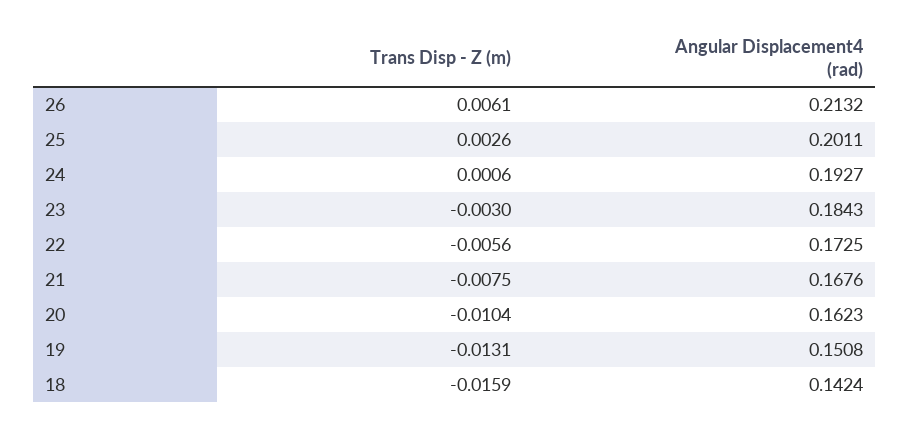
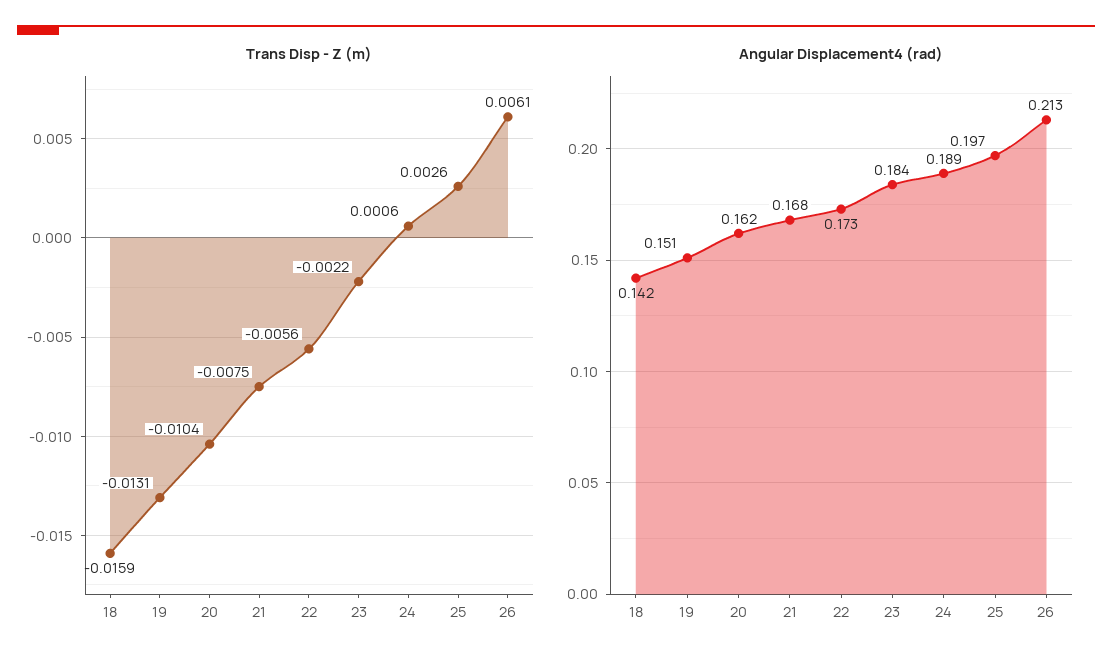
  {
    "Trans Disp - Z (m)": {
      "26": 0.0061,
      "25": 0.0026,
      "24": 0.0006,
-     "23": -0.003,
+     "23": -0.0022,
      "22": -0.0056,
      "21": -0.0075,
      "20": -0.0104,
      "19": -0.0131,
      "18": -0.0159
    },
    "Angular Displacement4 (rad)": {
      "26": 0.2132,
-     "25": 0.2011,
+     "25": 0.197,
-     "24": 0.1927,
+     "24": 0.189,
      "23": 0.1843,
      "22": 0.1725,
      "21": 0.1676,
      "20": 0.1623,
      "19": 0.1508,
      "18": 0.1424
    }
  }

